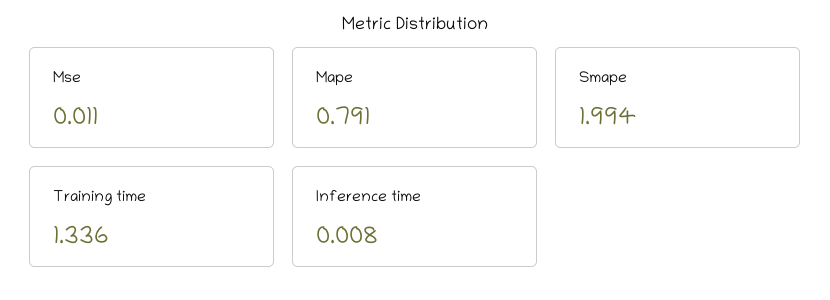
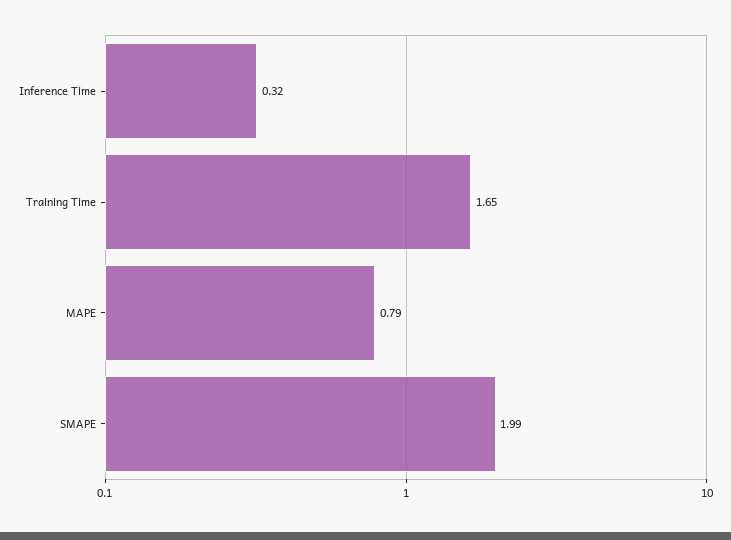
  {
-   "Mse": 0.011,
    "Mape": 0.791,
    "Smape": 1.994,
-   "Training time": 1.336,
+   "Training time": 1.65,
-   "Inference time": 0.008
+   "Inference time": 0.32
  }

